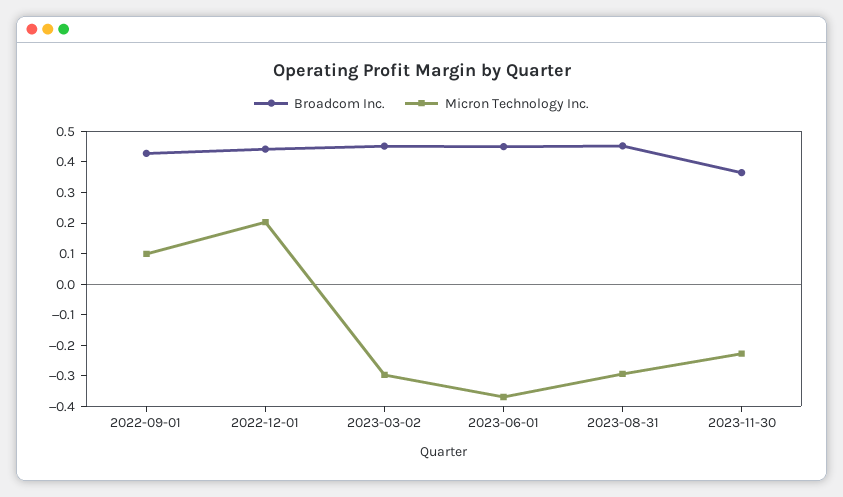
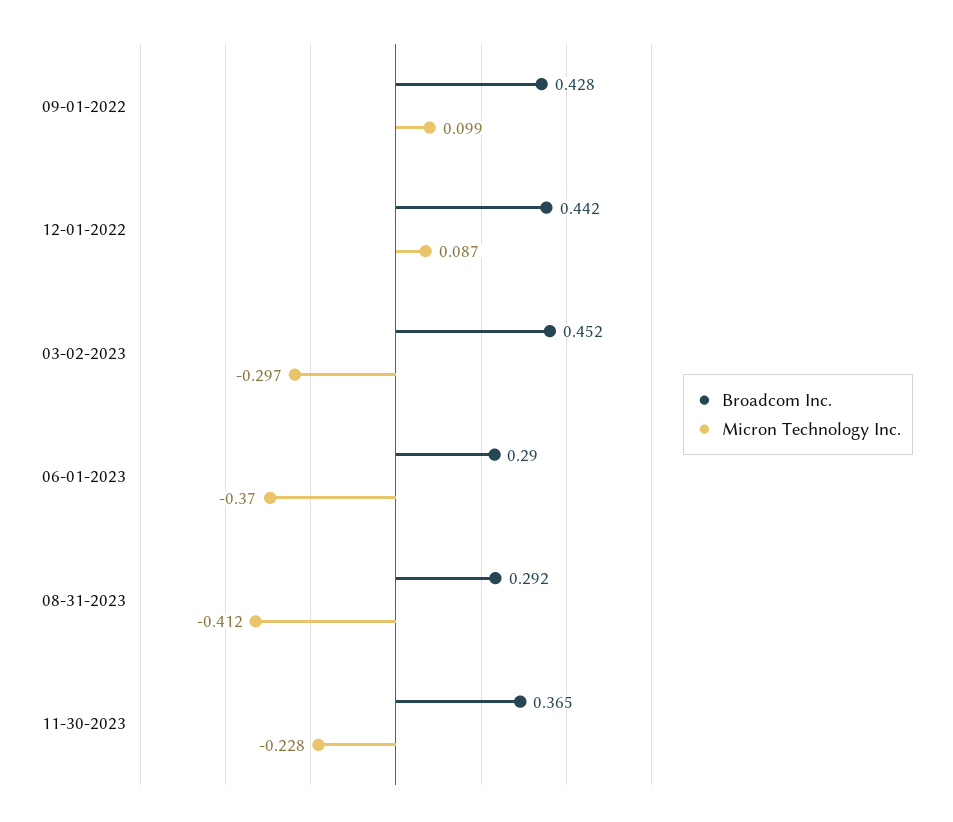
  {
    "Broadcom Inc.": {
      "2022-09-01": 0.428,
      "2022-12-01": 0.442,
      "2023-03-02": 0.452,
-     "2023-06-01": 0.45,
+     "2023-06-01": 0.29,
-     "2023-08-31": 0.45,
+     "2023-08-31": 0.292,
      "2023-11-30": 0.365
    },
    "Micron Technology Inc.": {
      "2022-09-01": 0.099,
-     "2022-12-01": 0.2,
+     "2022-12-01": 0.087,
      "2023-03-02": -0.297,
      "2023-06-01": -0.37,
-     "2023-08-31": -0.3,
+     "2023-08-31": -0.412,
      "2023-11-30": -0.228
    }
  }

